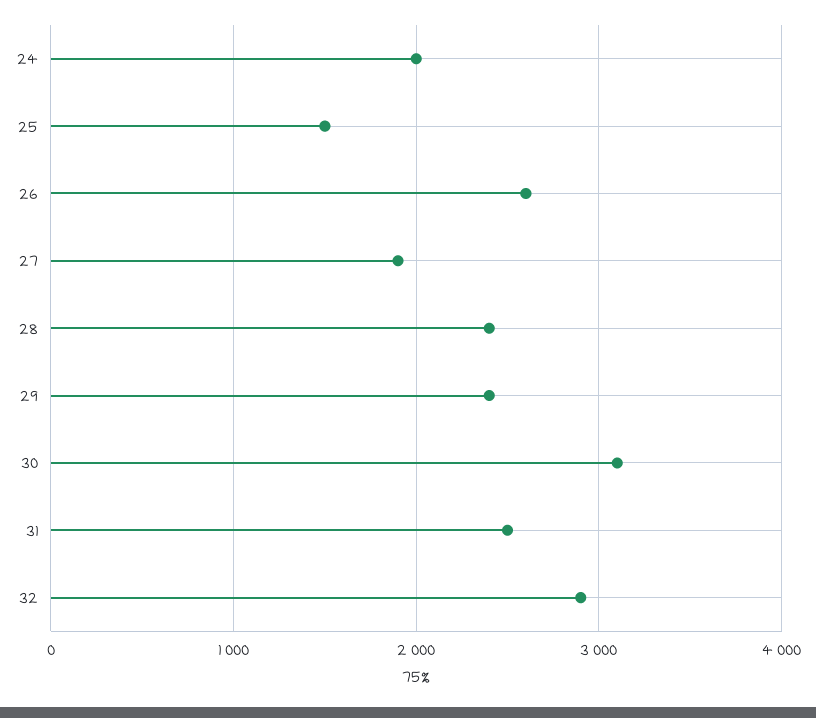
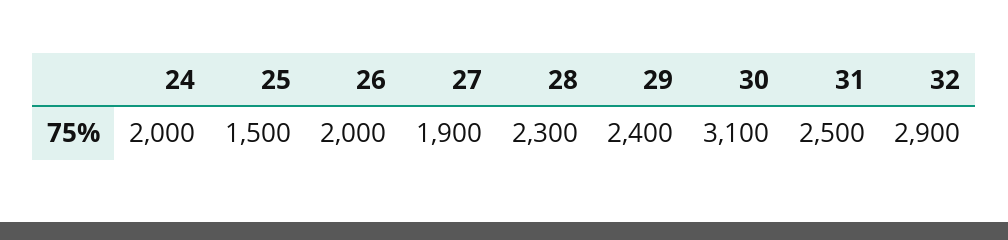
  {
    "24": 2000,
    "25": 1500,
-   "26": 2600,
+   "26": 2000,
    "27": 1900,
-   "28": 2400,
+   "28": 2300,
    "29": 2400,
    "30": 3100,
    "31": 2500,
    "32": 2900
  }

